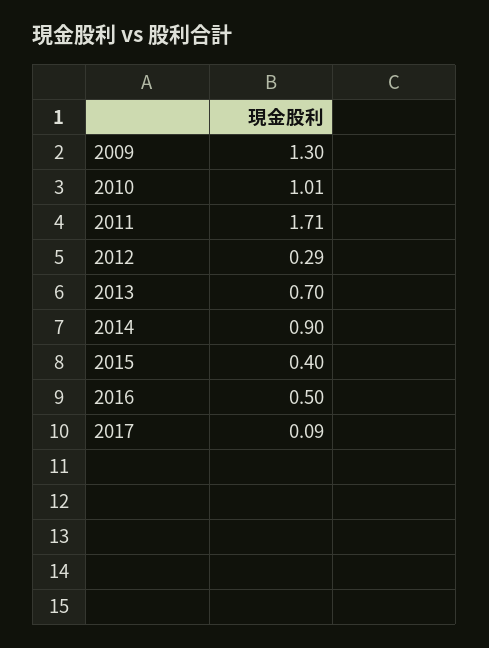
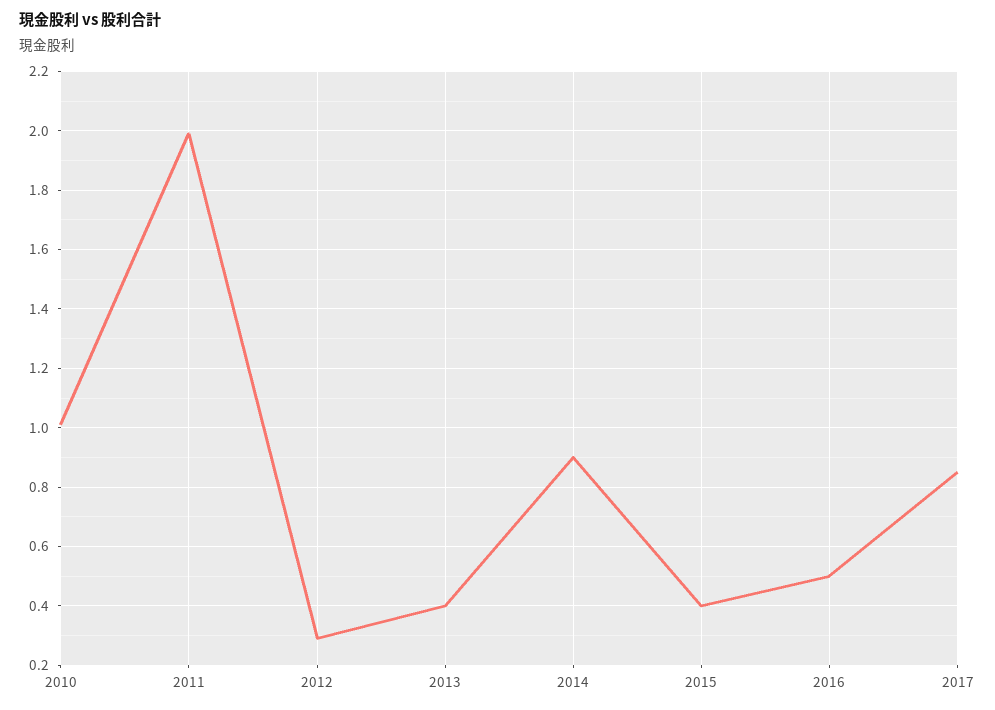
  {
-   "2009": 1.3,
    "2010": 1.01,
-   "2011": 1.71,
+   "2011": 2,
    "2012": 0.29,
-   "2013": 0.7,
+   "2013": 0.4,
    "2014": 0.9,
    "2015": 0.4,
    "2016": 0.5,
-   "2017": 0.09
+   "2017": 0.85
  }

